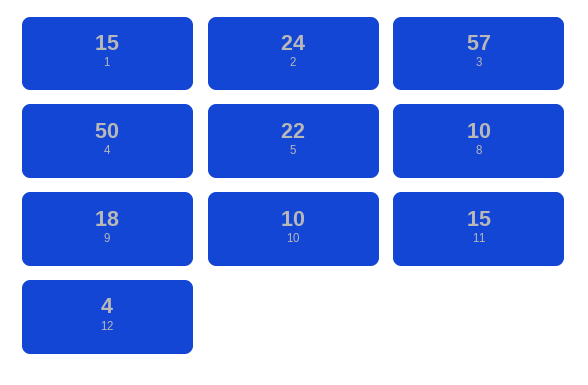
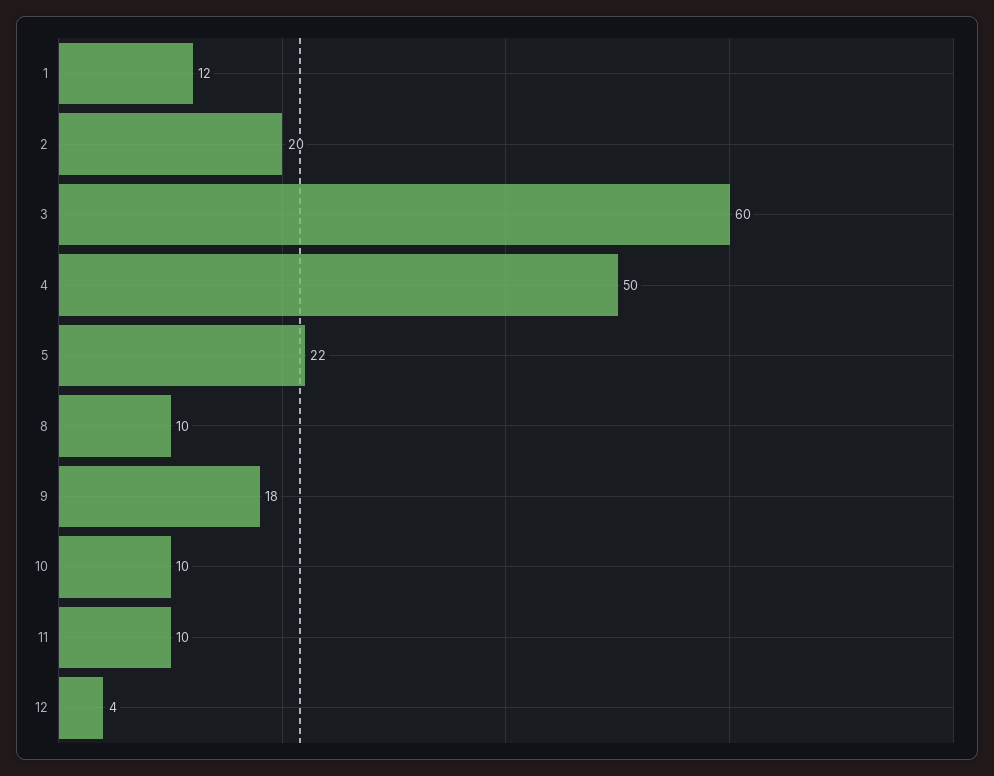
  {
-   "1": 15,
+   "1": 12,
-   "2": 24,
+   "2": 20,
-   "3": 57,
+   "3": 60,
    "4": 50,
    "5": 22,
    "8": 10,
    "9": 18,
    "10": 10,
-   "11": 15,
+   "11": 10,
    "12": 4
  }

